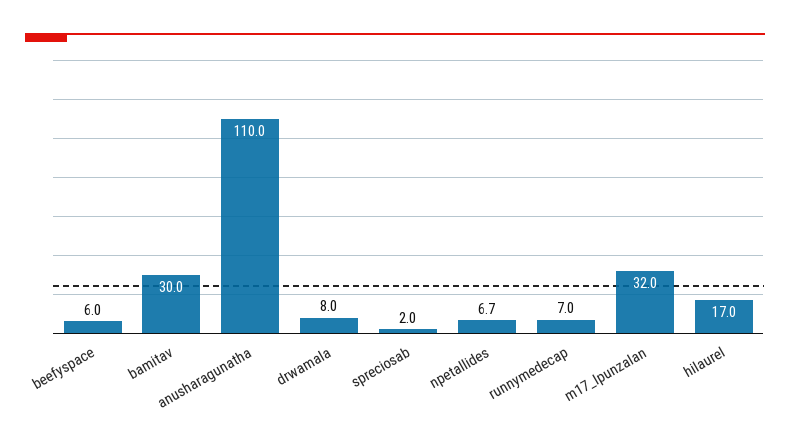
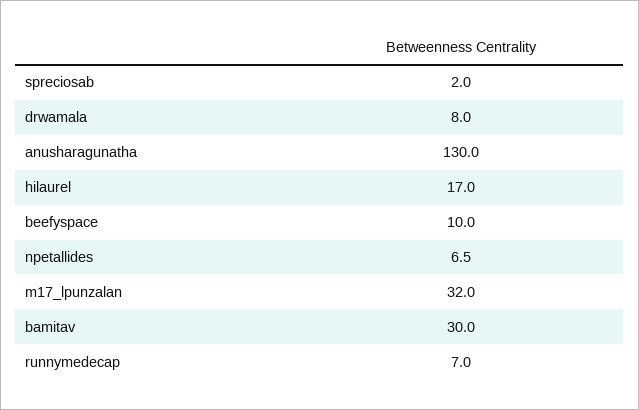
  {
-   "beefyspace": 6,
+   "beefyspace": 10,
    "bamitav": 30,
-   "anusharagunatha": 110,
+   "anusharagunatha": 130,
    "drwamala": 8,
    "spreciosab": 2,
-   "npetallides": 6.7,
+   "npetallides": 6.5,
    "runnymedecap": 7,
    "m17_lpunzalan": 32,
    "hilaurel": 17
  }

